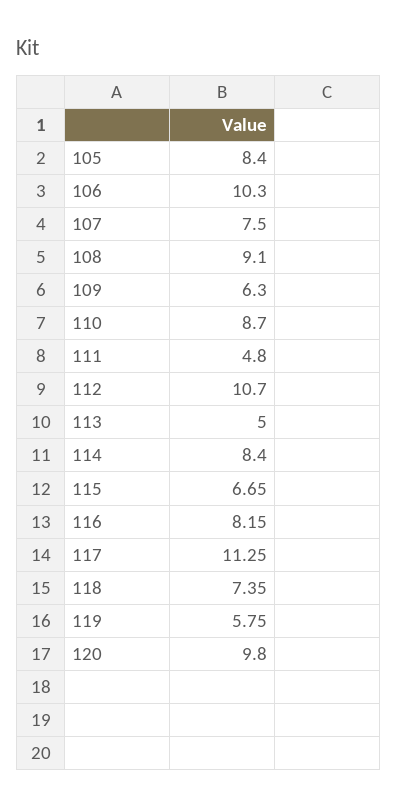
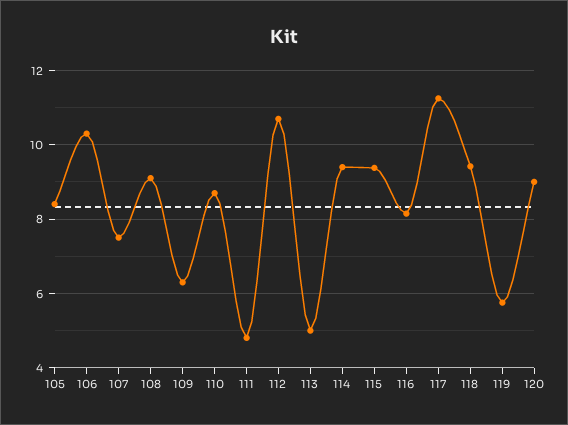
  {
    "105": 8.4,
    "106": 10.3,
    "107": 7.5,
    "108": 9.1,
    "109": 6.3,
    "110": 8.7,
    "111": 4.8,
    "112": 10.7,
    "113": 5,
-   "114": 8.4,
+   "114": 9.4,
-   "115": 6.65,
+   "115": 9.4,
    "116": 8.15,
    "117": 11.25,
-   "118": 7.35,
+   "118": 9.4,
    "119": 5.75,
-   "120": 9.8
+   "120": 9
  }

